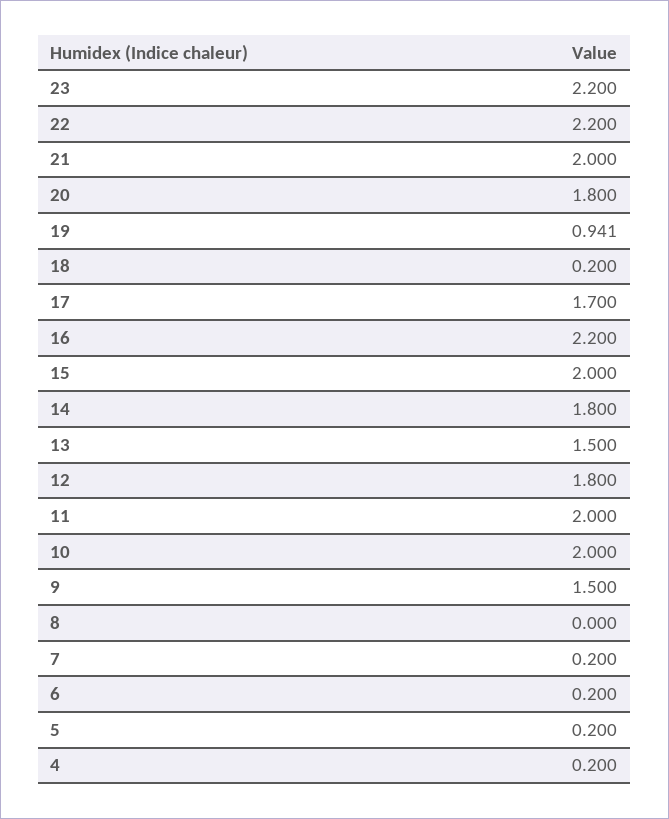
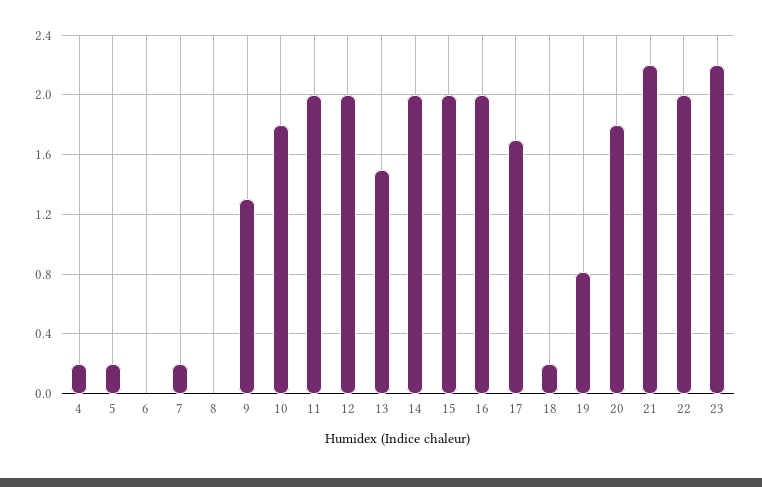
  {
    "23": 2.2,
-   "22": 2.2,
+   "22": 2,
-   "21": 2,
+   "21": 2.2,
    "20": 1.8,
-   "19": 0.941,
+   "19": 0.8,
    "18": 0.2,
    "17": 1.7,
-   "16": 2.2,
+   "16": 2,
    "15": 2,
-   "14": 1.8,
+   "14": 2,
    "13": 1.5,
-   "12": 1.8,
+   "12": 2,
    "11": 2,
-   "10": 2,
+   "10": 1.8,
-   "9": 1.5,
+   "9": 1.3,
    "8": 0,
    "7": 0.2,
-   "6": 0.2,
+   "6": 0,
    "5": 0.2,
    "4": 0.2
  }

